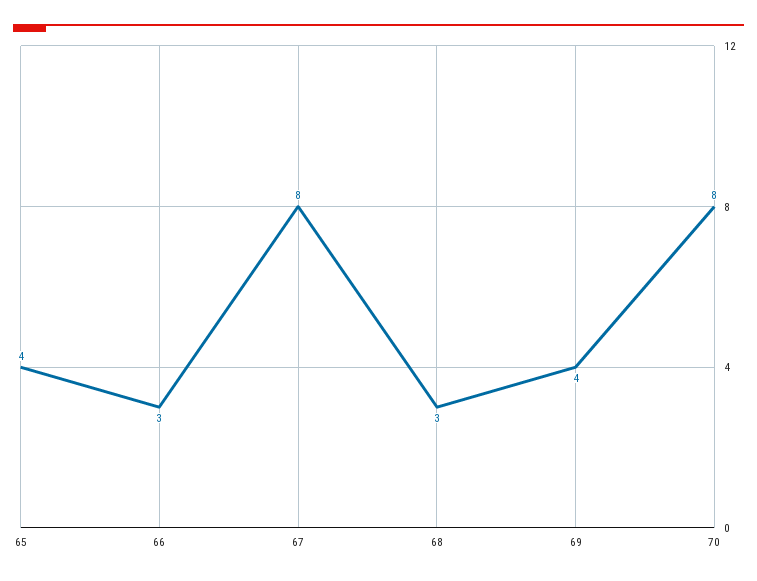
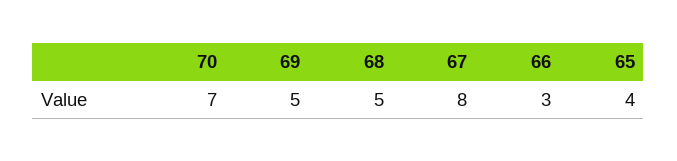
  {
    "65": 4,
    "66": 3,
    "67": 8,
-   "68": 3,
+   "68": 5,
-   "69": 4,
+   "69": 5,
-   "70": 8
+   "70": 7
  }

